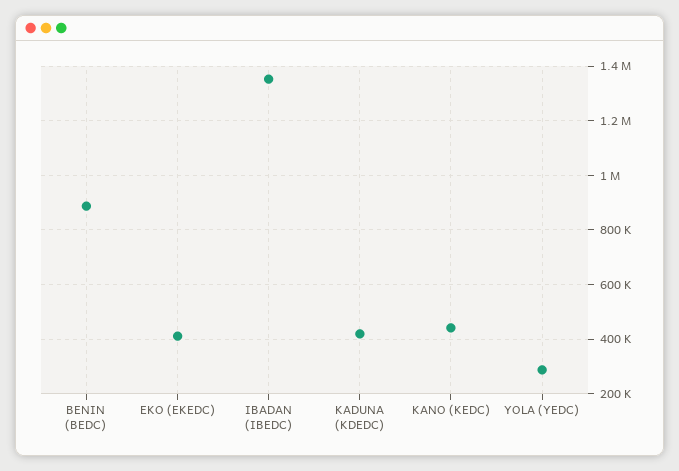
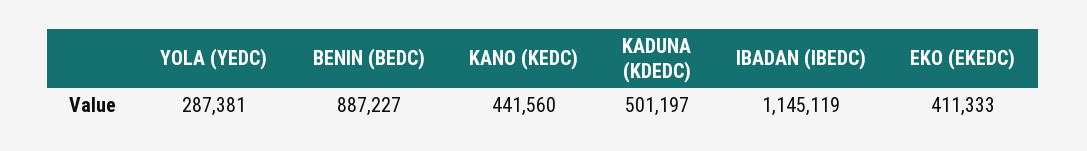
  {
    "BENIN (BEDC)": 887227,
    "EKO (EKEDC)": 411333,
-   "IBADAN (IBEDC)": 1350000,
+   "IBADAN (IBEDC)": 1145119,
-   "KADUNA (KDEDC)": 425000,
+   "KADUNA (KDEDC)": 501197,
    "KANO (KEDC)": 441560,
    "YOLA (YEDC)": 287381
  }

